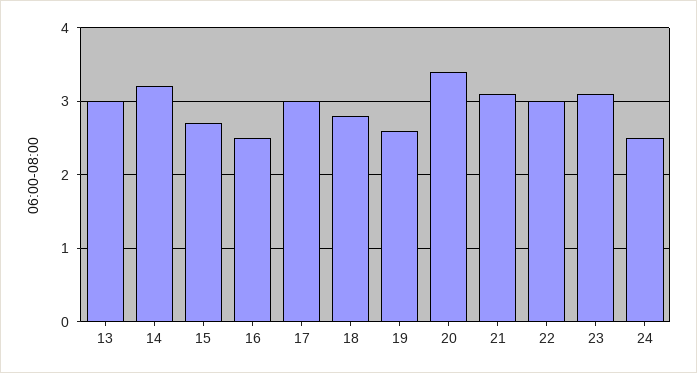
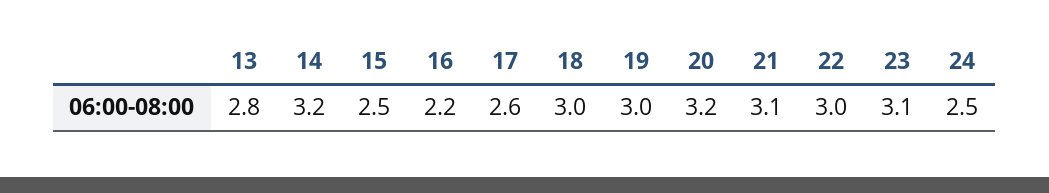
  {
-   "13": 3,
+   "13": 2.8,
    "14": 3.2,
-   "15": 2.7,
+   "15": 2.5,
-   "16": 2.5,
+   "16": 2.2,
-   "17": 3,
+   "17": 2.6,
-   "18": 2.8,
+   "18": 3,
-   "19": 2.6,
+   "19": 3,
-   "20": 3.4,
+   "20": 3.2,
    "21": 3.1,
    "22": 3,
    "23": 3.1,
    "24": 2.5
  }

